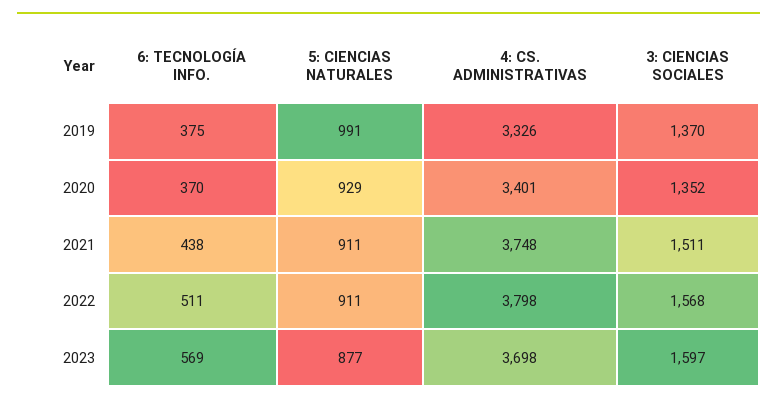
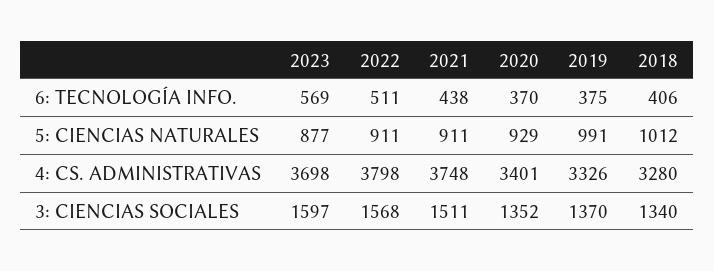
  {
    "6: TECNOLOGÍA INFO.": {
      "2019": 375,
      "2020": 370,
      "2021": 438,
      "2022": 511,
-     "2023": 569
+     "2023": 569,
+     "2018": 406
    },
    "5: CIENCIAS NATURALES": {
      "2019": 991,
      "2020": 929,
      "2021": 911,
      "2022": 911,
-     "2023": 877
+     "2023": 877,
+     "2018": 1012
    },
    "4: CS. ADMINISTRATIVAS": {
      "2019": 3326,
      "2020": 3401,
      "2021": 3748,
      "2022": 3798,
-     "2023": 3698
+     "2023": 3698,
+     "2018": 3280
    },
    "3: CIENCIAS SOCIALES": {
      "2019": 1370,
      "2020": 1352,
      "2021": 1511,
      "2022": 1568,
-     "2023": 1597
+     "2023": 1597,
+     "2018": 1340
    }
  }

